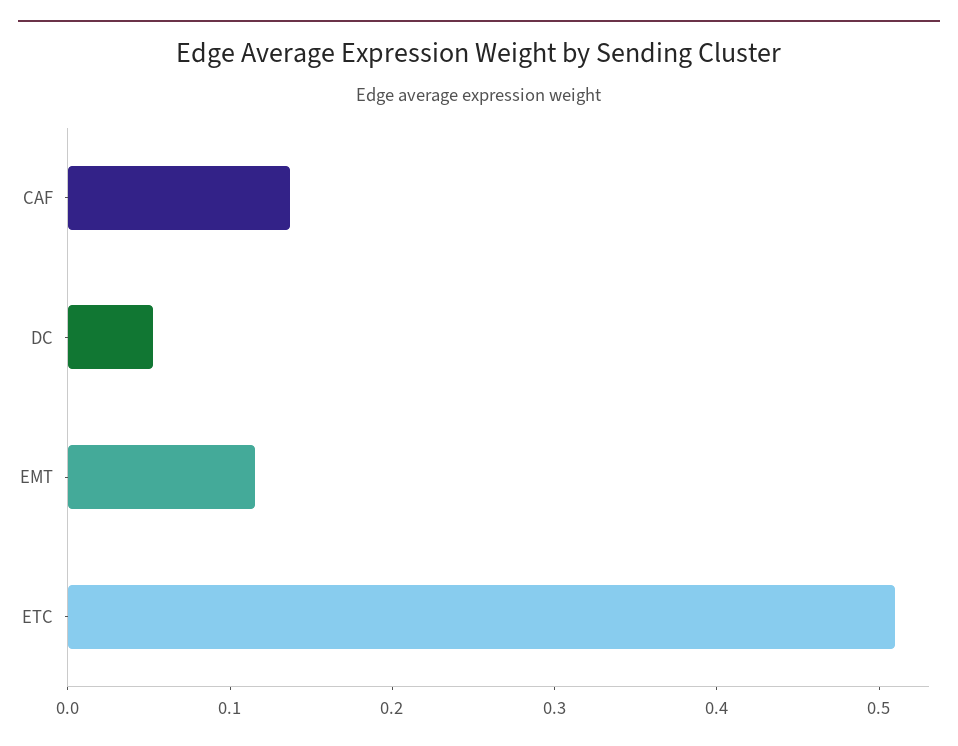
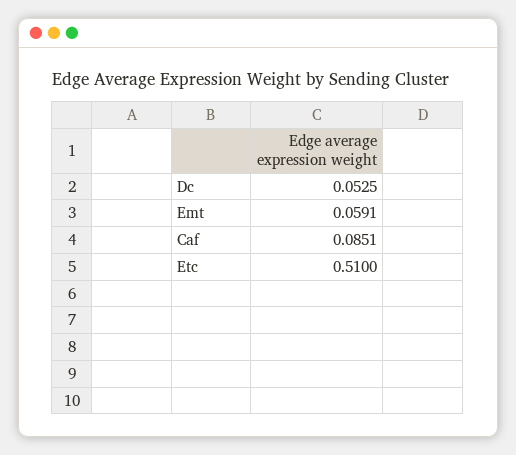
  {
-   "CAF": 0.14,
+   "CAF": 0.0851,
    "DC": 0.0525,
-   "EMT": 0.12,
+   "EMT": 0.0591,
    "ETC": 0.51
  }

